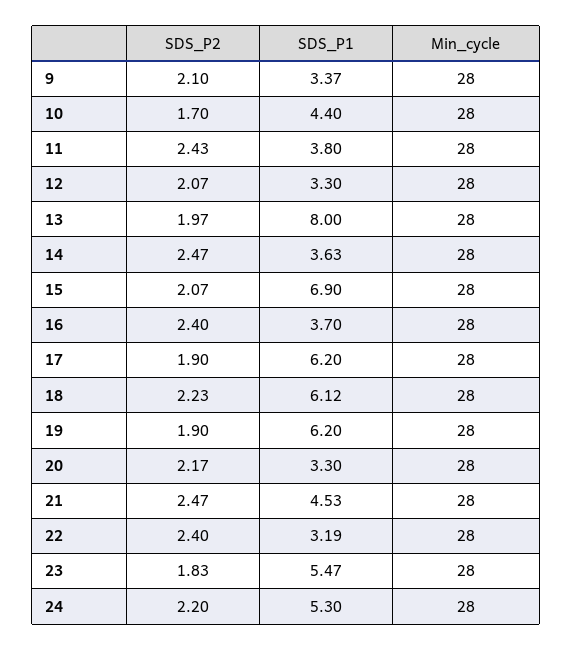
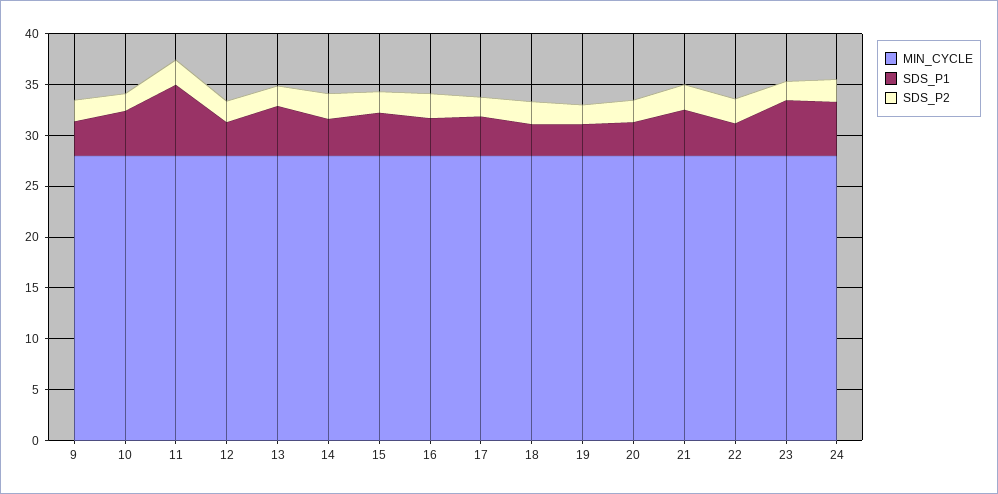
  {
    "SDS_P2": {
      "9": 2.1,
      "10": 1.7,
      "11": 2.43,
      "12": 2.07,
      "13": 1.97,
      "14": 2.47,
      "15": 2.07,
      "16": 2.4,
      "17": 1.9,
      "18": 2.23,
      "19": 1.9,
      "20": 2.17,
      "21": 2.47,
      "22": 2.4,
      "23": 1.83,
      "24": 2.2
    },
    "SDS_P1": {
      "9": 3.37,
      "10": 4.4,
-     "11": 3.8,
+     "11": 7,
      "12": 3.3,
-     "13": 8,
+     "13": 5,
      "14": 3.63,
-     "15": 6.9,
+     "15": 4,
      "16": 3.7,
-     "17": 6.2,
+     "17": 4,
-     "18": 6.12,
+     "18": 3,
-     "19": 6.2,
+     "19": 3,
      "20": 3.3,
      "21": 4.53,
      "22": 3.19,
      "23": 5.47,
      "24": 5.3
    },
    "Min_cycle": {
      "9": 28,
      "10": 28,
      "11": 28,
      "12": 28,
      "13": 28,
      "14": 28,
      "15": 28,
      "16": 28,
      "17": 28,
      "18": 28,
      "19": 28,
      "20": 28,
      "21": 28,
      "22": 28,
      "23": 28,
      "24": 28
    }
  }

